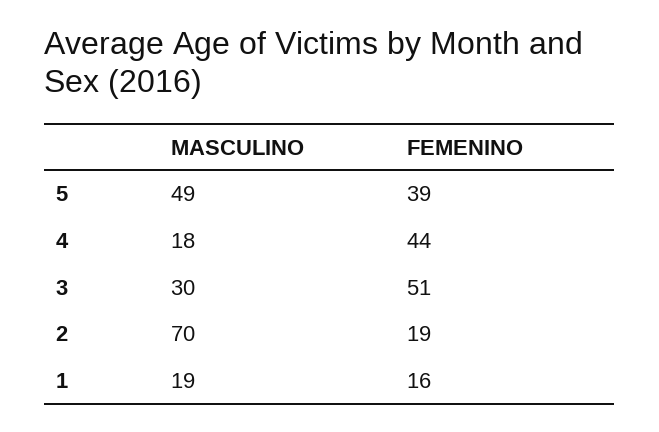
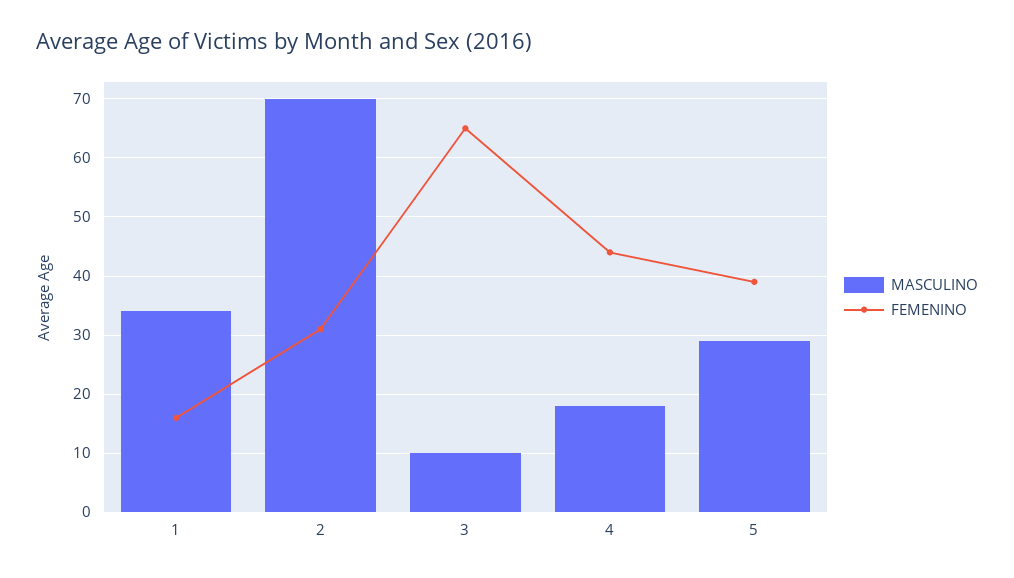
  {
    "MASCULINO": {
-     "5": 49,
+     "5": 30,
      "4": 18,
-     "3": 30,
+     "3": 10,
      "2": 70,
-     "1": 19
+     "1": 35
    },
    "FEMENINO": {
      "5": 39,
      "4": 44,
-     "3": 51,
+     "3": 65,
-     "2": 19,
+     "2": 30,
      "1": 16
    }
  }

